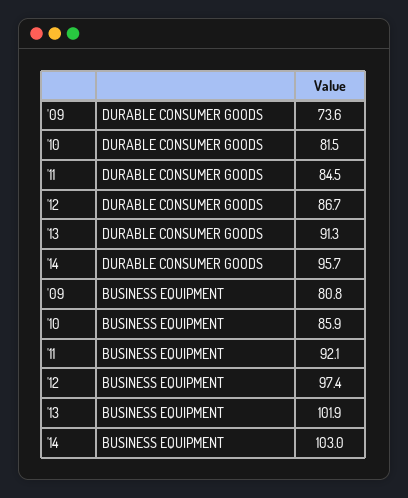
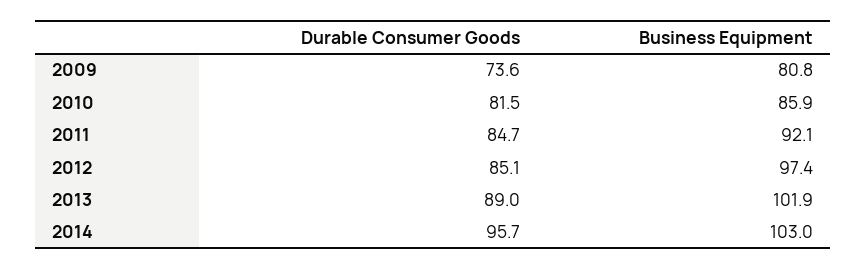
  {
    "'09": {
      "DURABLE CONSUMER GOODS": 73.6,
      "BUSINESS EQUIPMENT": 80.8
    },
    "'10": {
      "DURABLE CONSUMER GOODS": 81.5,
      "BUSINESS EQUIPMENT": 85.9
    },
    "'11": {
-     "DURABLE CONSUMER GOODS": 84.5,
+     "DURABLE CONSUMER GOODS": 84.7,
      "BUSINESS EQUIPMENT": 92.1
    },
    "'12": {
-     "DURABLE CONSUMER GOODS": 86.7,
+     "DURABLE CONSUMER GOODS": 85.1,
      "BUSINESS EQUIPMENT": 97.4
    },
    "'13": {
-     "DURABLE CONSUMER GOODS": 91.3,
+     "DURABLE CONSUMER GOODS": 89,
      "BUSINESS EQUIPMENT": 101.9
    },
    "'14": {
      "DURABLE CONSUMER GOODS": 95.7,
      "BUSINESS EQUIPMENT": 103
    }
  }

